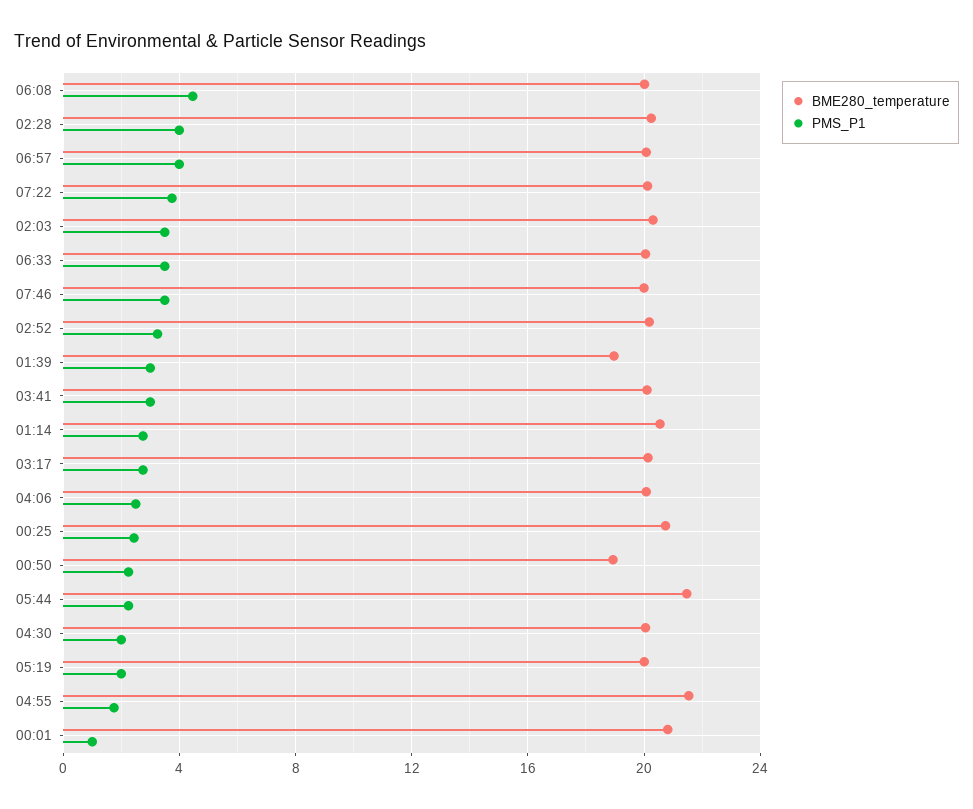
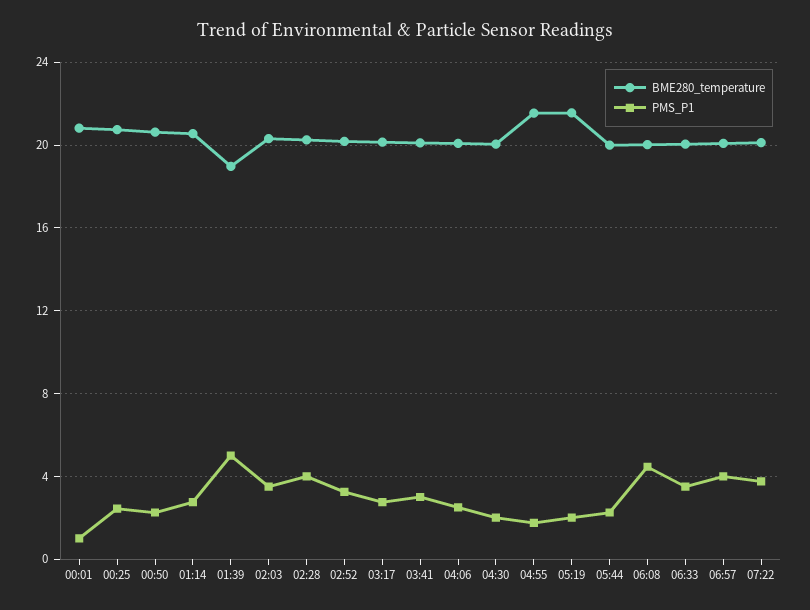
  {
    "BME280_temperature": {
      "06:08": 20,
      "02:28": 20.5,
      "06:57": 20,
      "07:22": 20,
      "02:03": 20.5,
      "06:33": 20,
-     "07:46": 20,
      "02:52": 20,
      "01:39": 19,
      "03:41": 20,
      "01:14": 20.5,
      "03:17": 20,
      "04:06": 20,
      "00:25": 20.5,
-     "00:50": 19,
+     "00:50": 20.5,
-     "05:44": 21.5,
+     "05:44": 20,
      "04:30": 20,
-     "05:19": 20,
+     "05:19": 21.5,
      "04:55": 21.5,
      "00:01": 21
    },
    "PMS_P1": {
      "06:08": 4.5,
      "02:28": 4,
      "06:57": 4,
      "07:22": 4,
      "02:03": 3.5,
      "06:33": 3.5,
-     "07:46": 3.5,
      "02:52": 3.5,
-     "01:39": 3,
+     "01:39": 5,
      "03:41": 3,
      "01:14": 3,
      "03:17": 3,
      "04:06": 2.5,
      "00:25": 2.5,
      "00:50": 2.5,
      "05:44": 2.5,
      "04:30": 2,
      "05:19": 2,
      "04:55": 2,
      "00:01": 1
    }
  }

